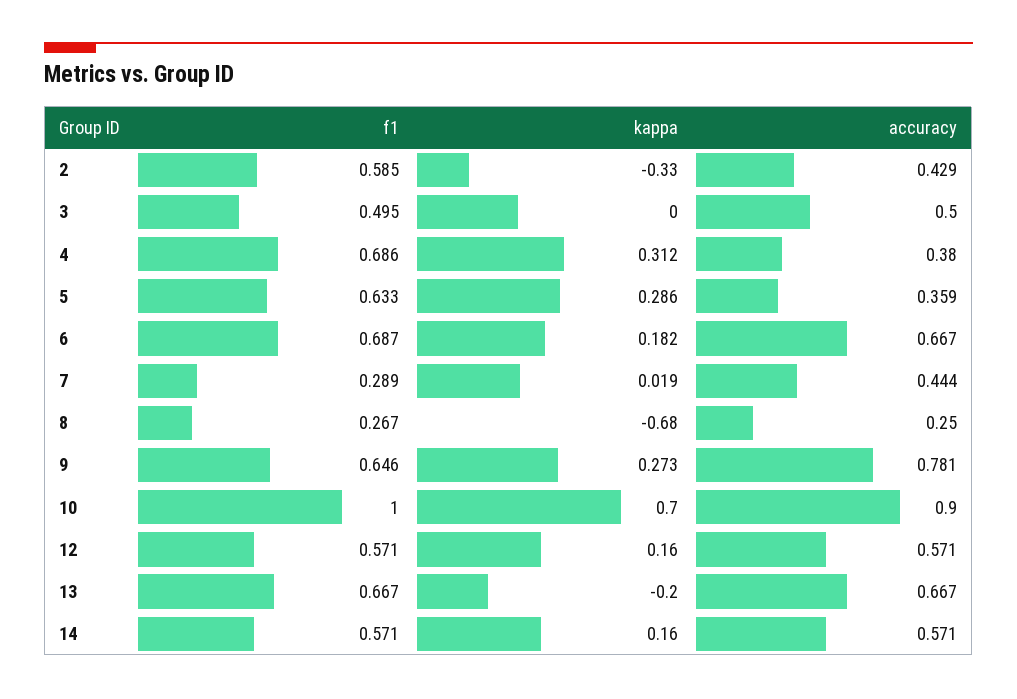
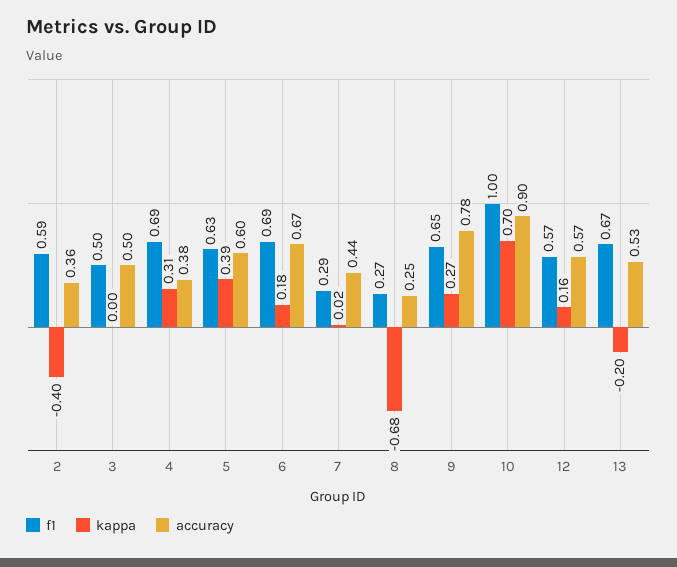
  {
    "f1": {
      "2": 0.585,
      "3": 0.495,
      "4": 0.686,
      "5": 0.633,
      "6": 0.687,
      "7": 0.289,
      "8": 0.267,
      "9": 0.646,
      "10": 1,
      "12": 0.571,
-     "13": 0.667,
+     "13": 0.667
-     "14": 0.571
    },
    "kappa": {
-     "2": -0.33,
+     "2": -0.4,
      "3": 0,
      "4": 0.312,
-     "5": 0.286,
+     "5": 0.39,
      "6": 0.182,
      "7": 0.019,
      "8": -0.68,
      "9": 0.273,
      "10": 0.7,
      "12": 0.16,
-     "13": -0.2,
+     "13": -0.2
-     "14": 0.16
    },
    "accuracy": {
-     "2": 0.429,
+     "2": 0.36,
      "3": 0.5,
      "4": 0.38,
-     "5": 0.359,
+     "5": 0.6,
      "6": 0.667,
      "7": 0.444,
      "8": 0.25,
      "9": 0.781,
      "10": 0.9,
      "12": 0.571,
-     "13": 0.667,
+     "13": 0.53
-     "14": 0.571
    }
  }

